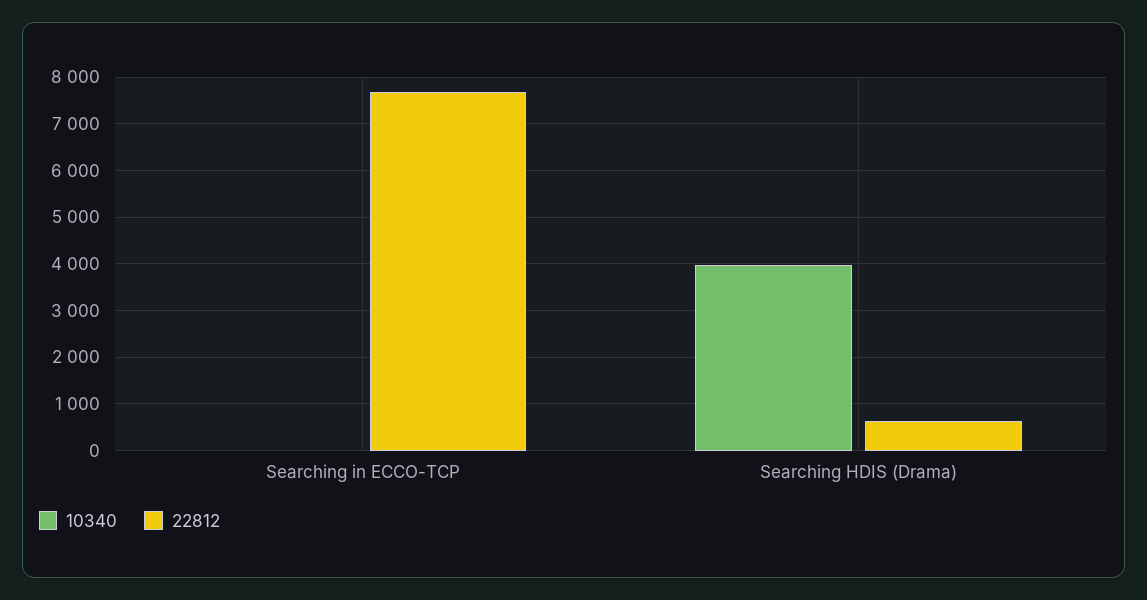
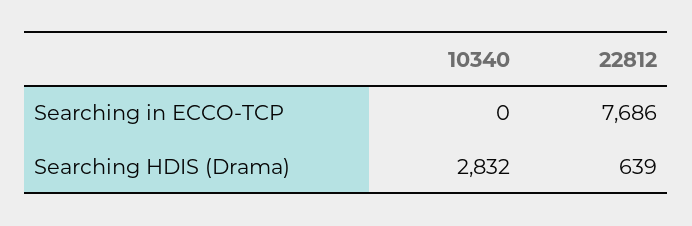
  {
    "10340": {
      "Searching in ECCO-TCP": 0,
-     "Searching HDIS (Drama)": 4000
+     "Searching HDIS (Drama)": 2832
    },
    "22812": {
      "Searching in ECCO-TCP": 7686,
      "Searching HDIS (Drama)": 639
    }
  }

